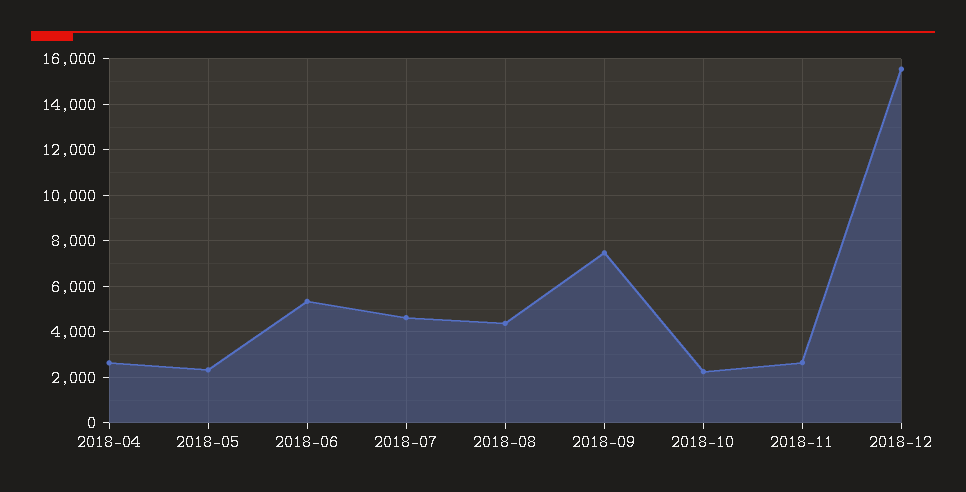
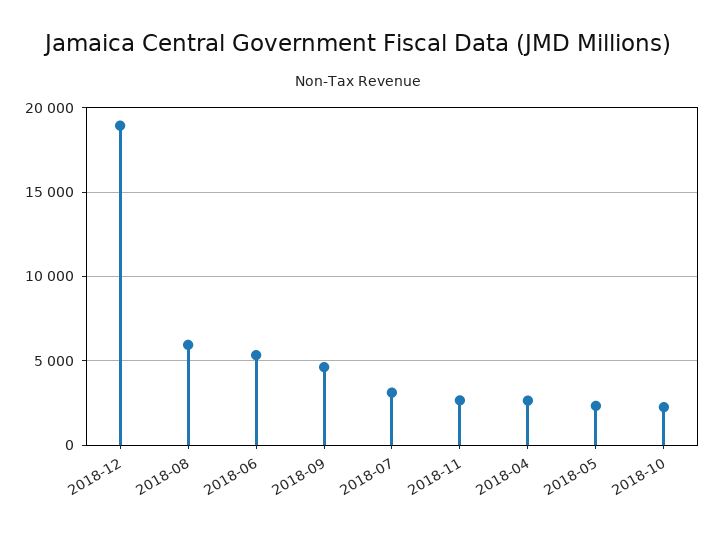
  {
    "2018-04": 2500,
    "2018-05": 2500,
    "2018-06": 5500,
-   "2018-07": 4500,
+   "2018-07": 3000,
-   "2018-08": 4500,
+   "2018-08": 6000,
-   "2018-09": 7500,
+   "2018-09": 4500,
    "2018-10": 2500,
    "2018-11": 2500,
-   "2018-12": 15500
+   "2018-12": 19000
  }

